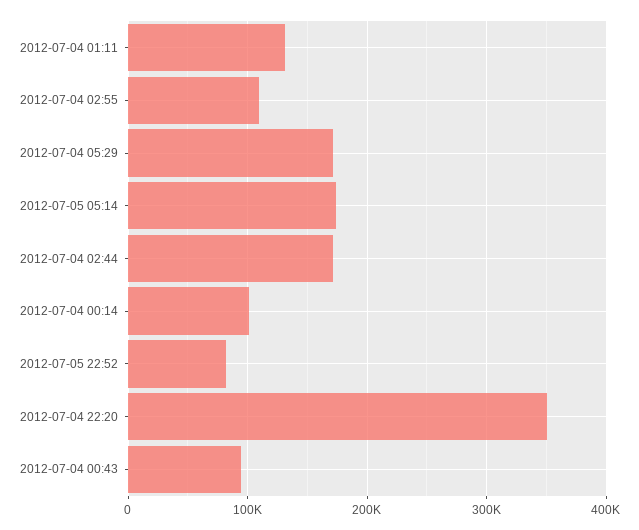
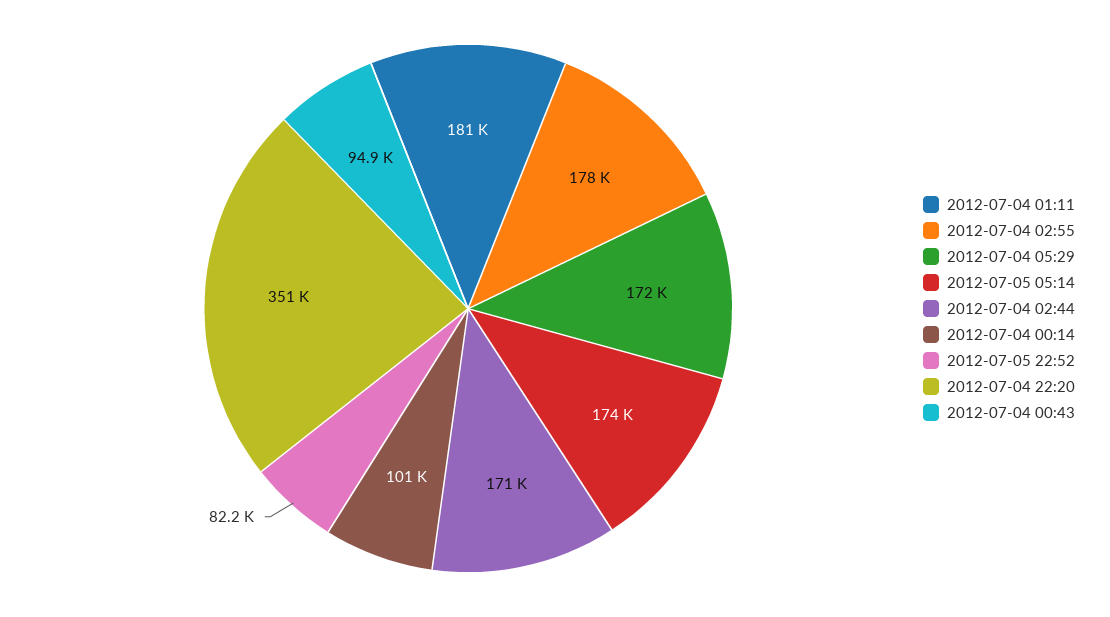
  {
-   "2012-07-04 01:11": 130000,
+   "2012-07-04 01:11": 181000,
-   "2012-07-04 02:55": 110000,
+   "2012-07-04 02:55": 178000,
    "2012-07-04 05:29": 172000,
    "2012-07-05 05:14": 174000,
    "2012-07-04 02:44": 171000,
    "2012-07-04 00:14": 101000,
    "2012-07-05 22:52": 82200,
    "2012-07-04 22:20": 351000,
    "2012-07-04 00:43": 94900
  }

